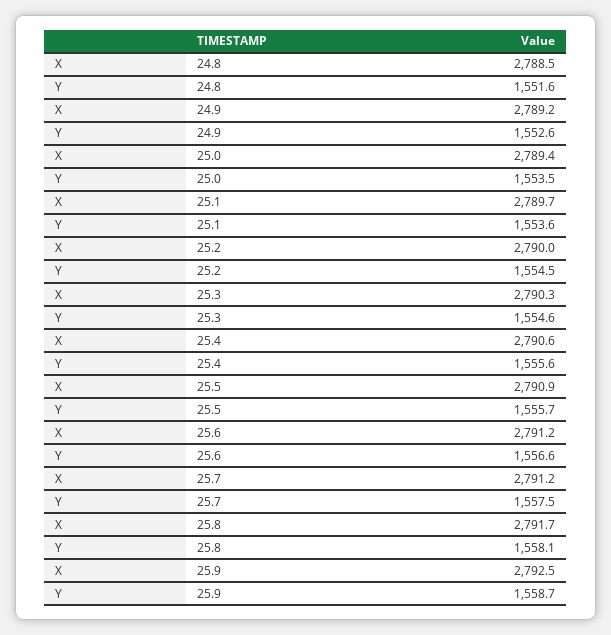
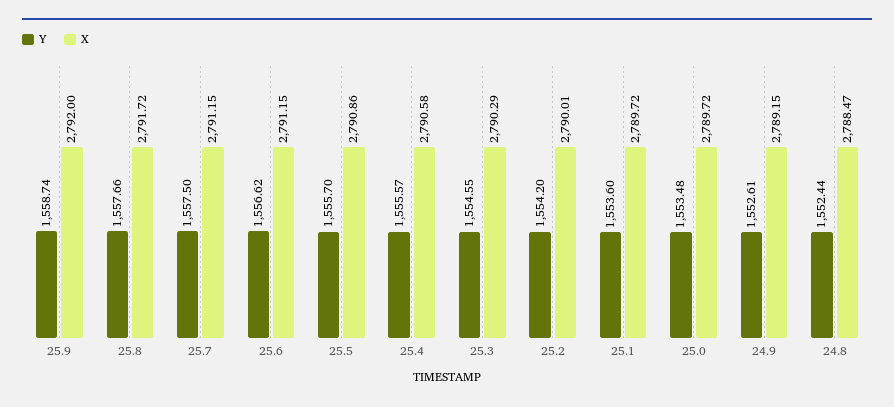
  {
    "X": {
      "24.8": 2788.47,
      "24.9": 2789.15,
-     "25.0": 2789.4,
+     "25.0": 2789.72,
      "25.1": 2789.72,
      "25.2": 2790.01,
      "25.3": 2790.29,
      "25.4": 2790.58,
      "25.5": 2790.86,
      "25.6": 2791.15,
      "25.7": 2791.15,
      "25.8": 2791.72,
-     "25.9": 2792.5
+     "25.9": 2792
    },
    "Y": {
-     "24.8": 1551.6,
+     "24.8": 1552.44,
      "24.9": 1552.61,
      "25.0": 1553.48,
      "25.1": 1553.6,
-     "25.2": 1554.5,
+     "25.2": 1554.2,
      "25.3": 1554.55,
      "25.4": 1555.57,
      "25.5": 1555.7,
      "25.6": 1556.62,
      "25.7": 1557.5,
-     "25.8": 1558.1,
+     "25.8": 1557.66,
      "25.9": 1558.74
    }
  }

